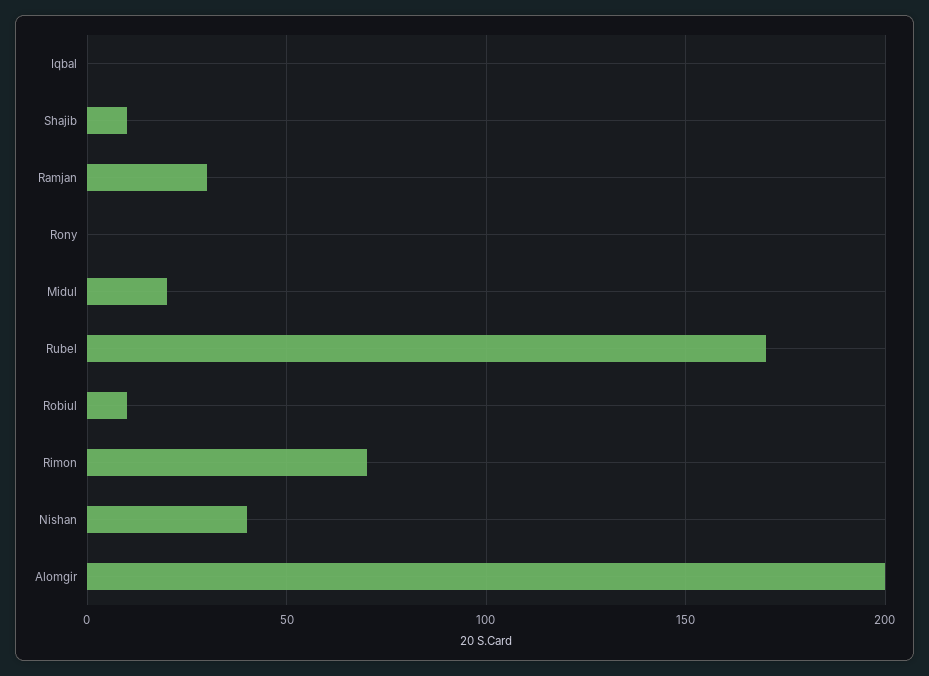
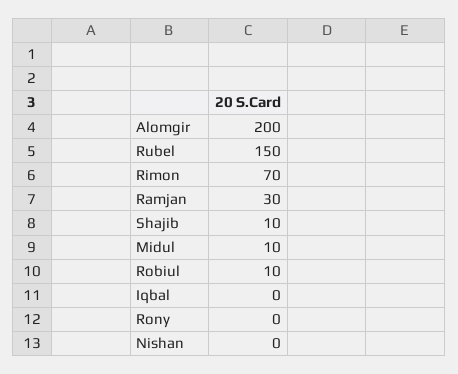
  {
    "Iqbal": 0,
    "Shajib": 10,
    "Ramjan": 30,
    "Rony": 0,
-   "Midul": 20,
+   "Midul": 10,
-   "Rubel": 170,
+   "Rubel": 150,
    "Robiul": 10,
    "Rimon": 70,
-   "Nishan": 40,
+   "Nishan": 0,
    "Alomgir": 200
  }

